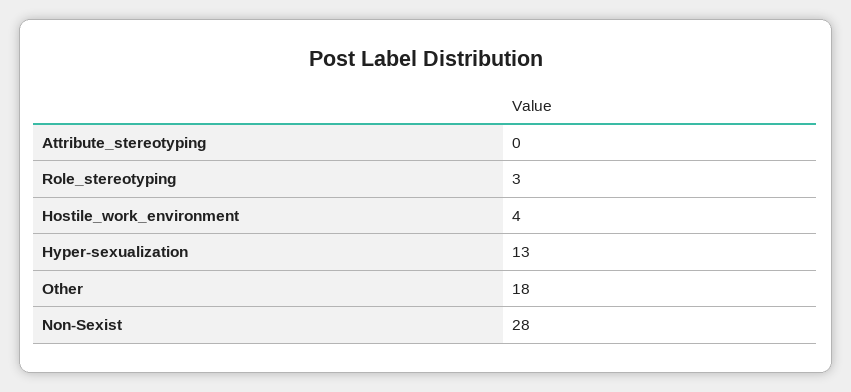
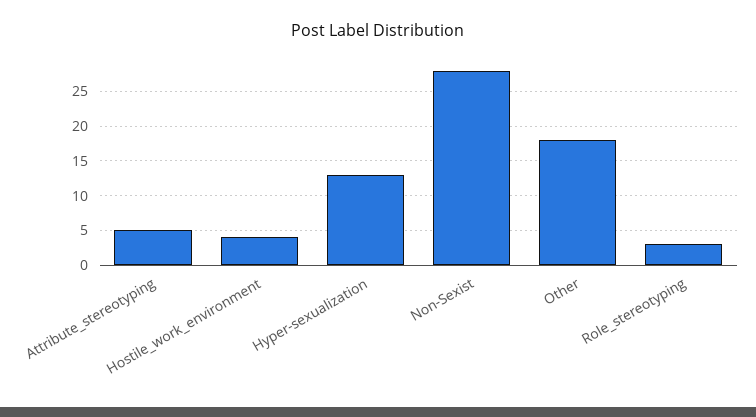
  {
-   "Attribute_stereotyping": 0,
+   "Attribute_stereotyping": 5,
    "Role_stereotyping": 3,
    "Hostile_work_environment": 4,
    "Hyper-sexualization": 13,
    "Other": 18,
    "Non-Sexist": 28
  }

